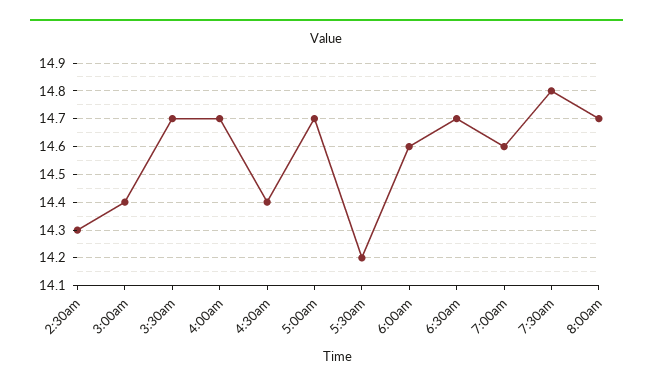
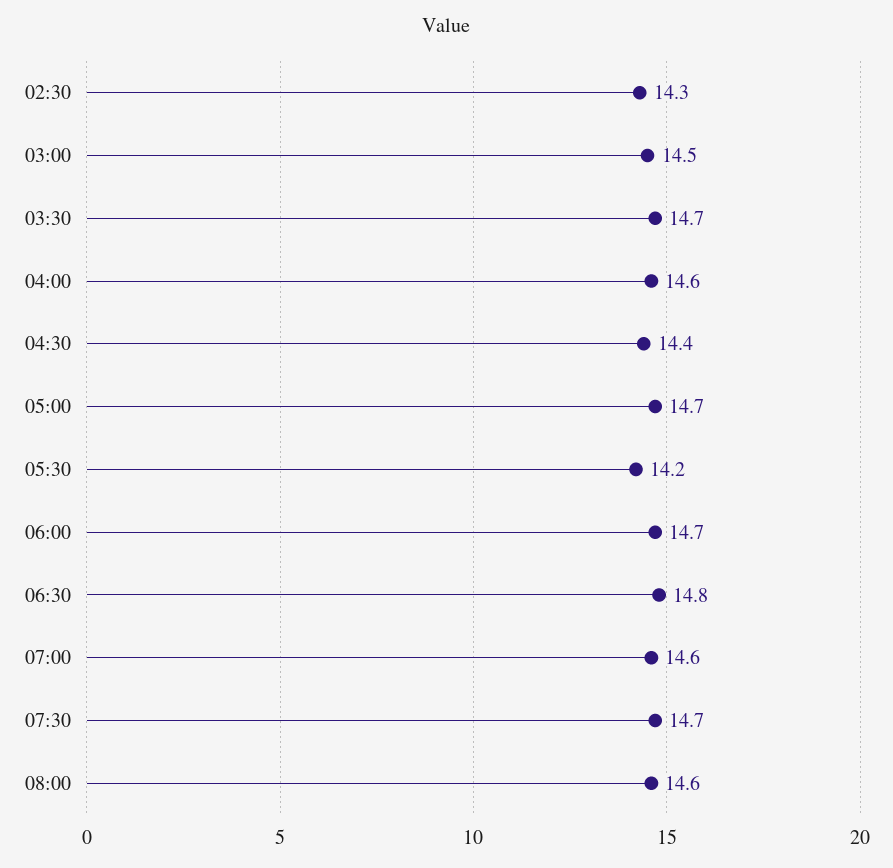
  {
    "2:30am": 14.3,
-   "3:00am": 14.4,
+   "3:00am": 14.5,
    "3:30am": 14.7,
-   "4:00am": 14.7,
+   "4:00am": 14.6,
    "4:30am": 14.4,
    "5:00am": 14.7,
    "5:30am": 14.2,
-   "6:00am": 14.6,
+   "6:00am": 14.7,
-   "6:30am": 14.7,
+   "6:30am": 14.8,
    "7:00am": 14.6,
-   "7:30am": 14.8,
+   "7:30am": 14.7,
-   "8:00am": 14.7
+   "8:00am": 14.6
  }

